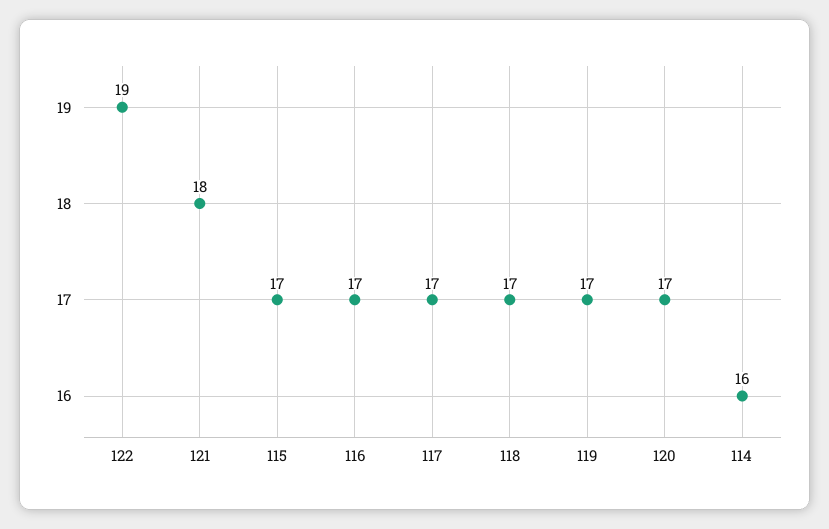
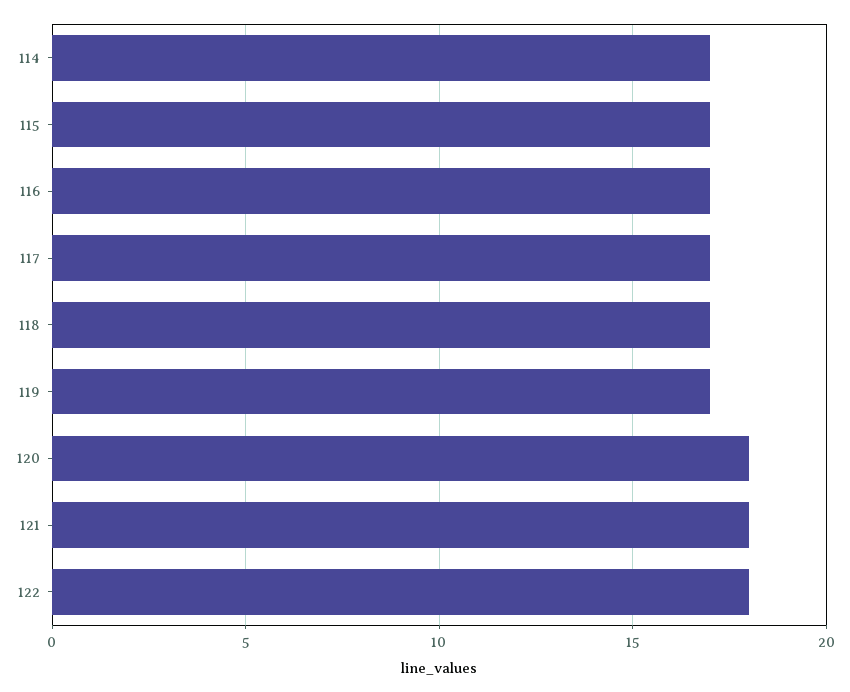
  {
-   "122": 19,
+   "122": 18,
    "121": 18,
    "115": 17,
    "116": 17,
    "117": 17,
    "118": 17,
    "119": 17,
-   "120": 17,
+   "120": 18,
-   "114": 16
+   "114": 17
  }

